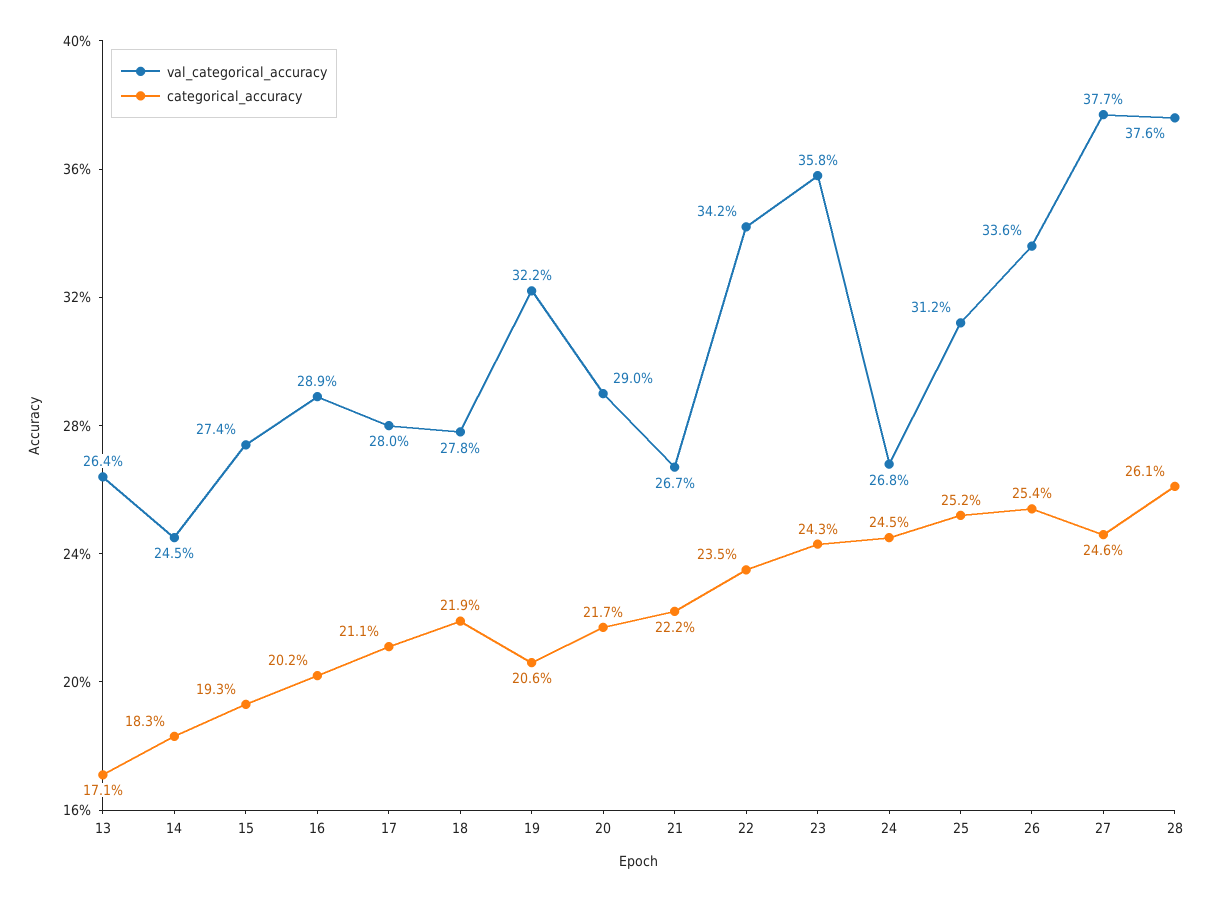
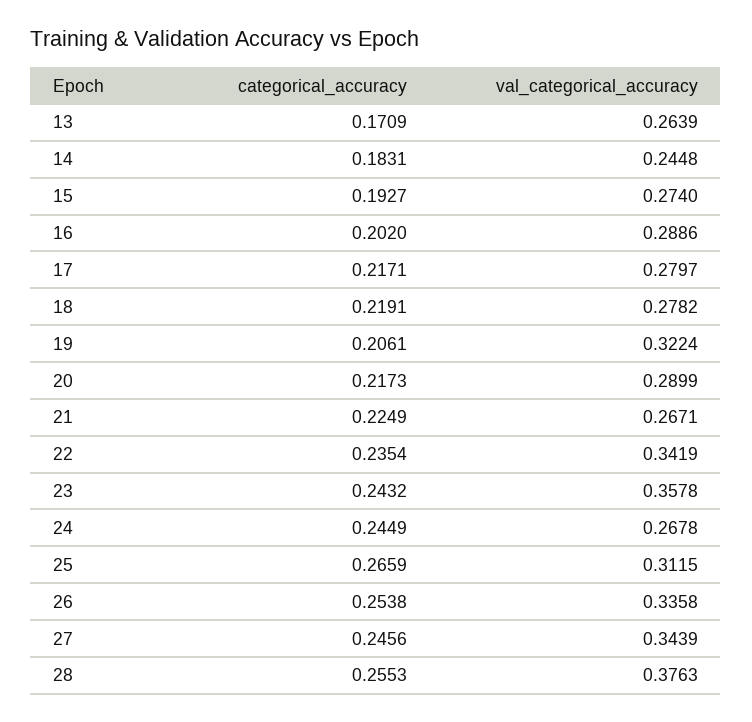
  {
    "val_categorical_accuracy": {
      "13": 0.2639,
      "14": 0.2448,
      "15": 0.274,
      "16": 0.2886,
      "17": 0.2797,
      "18": 0.2782,
      "19": 0.3224,
      "20": 0.2899,
      "21": 0.2671,
      "22": 0.3419,
      "23": 0.3578,
      "24": 0.2678,
      "25": 0.3115,
      "26": 0.3358,
-     "27": 0.377,
+     "27": 0.3439,
      "28": 0.3763
    },
    "categorical_accuracy": {
      "13": 0.1709,
      "14": 0.1831,
      "15": 0.1927,
      "16": 0.202,
-     "17": 0.211,
+     "17": 0.2171,
      "18": 0.2191,
      "19": 0.2061,
      "20": 0.2173,
-     "21": 0.222,
+     "21": 0.2249,
      "22": 0.2354,
      "23": 0.2432,
      "24": 0.2449,
-     "25": 0.252,
+     "25": 0.2659,
      "26": 0.2538,
      "27": 0.2456,
-     "28": 0.261
+     "28": 0.2553
    }
  }

